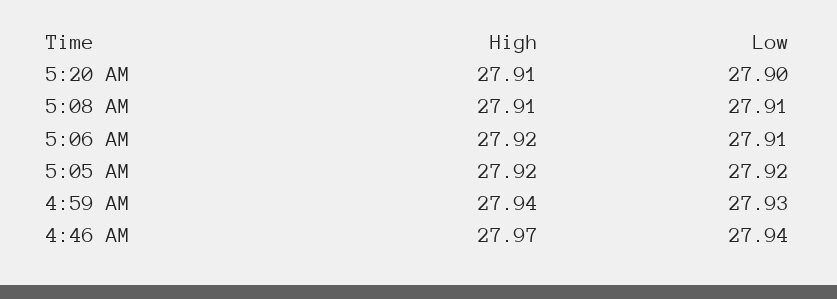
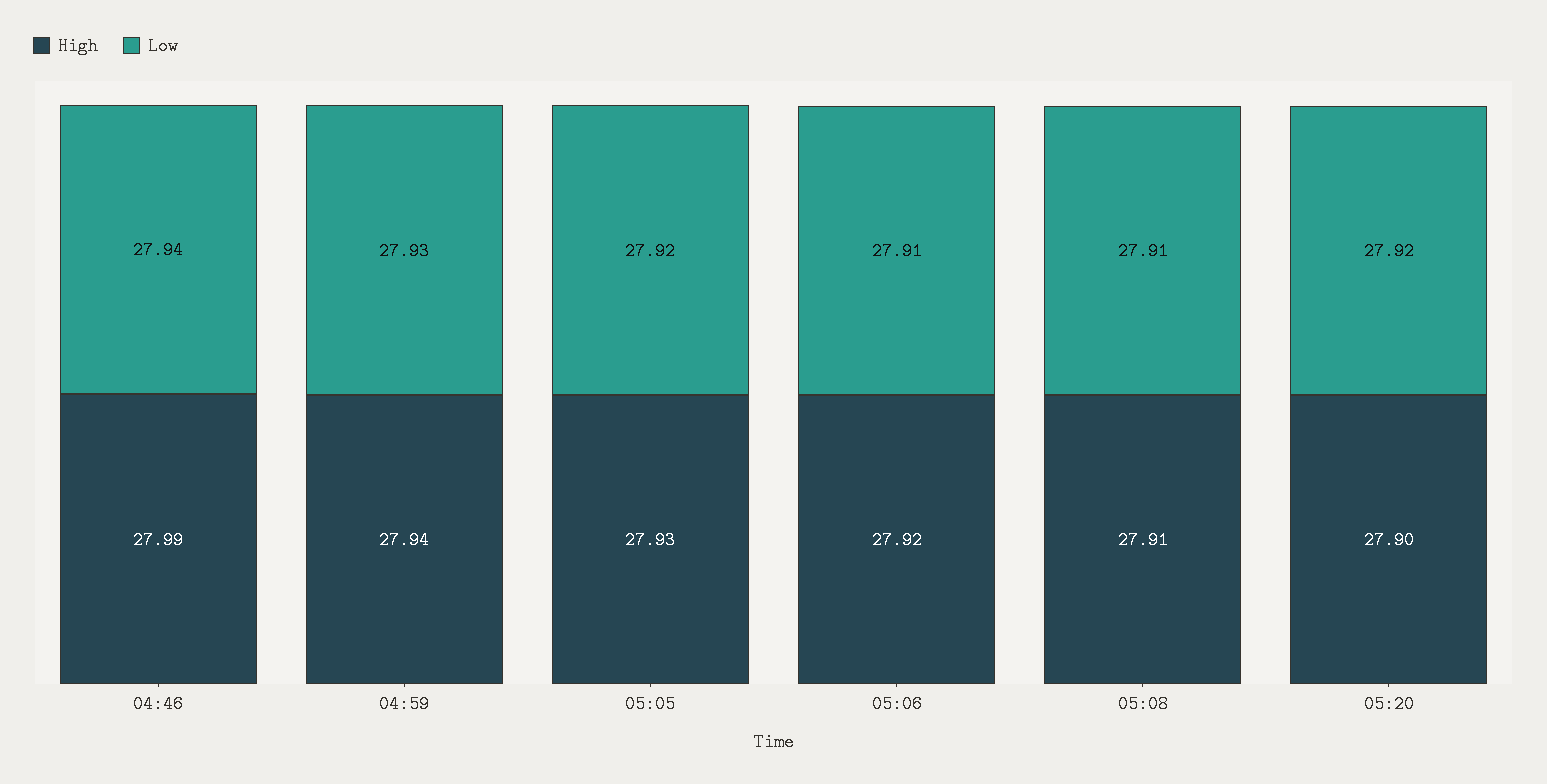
  {
    "High": {
-     "5:20 AM": 27.91,
+     "5:20 AM": 27.9,
      "5:08 AM": 27.91,
      "5:06 AM": 27.92,
-     "5:05 AM": 27.92,
+     "5:05 AM": 27.93,
      "4:59 AM": 27.94,
-     "4:46 AM": 27.97
+     "4:46 AM": 27.99
    },
    "Low": {
-     "5:20 AM": 27.9,
+     "5:20 AM": 27.92,
      "5:08 AM": 27.91,
      "5:06 AM": 27.91,
      "5:05 AM": 27.92,
      "4:59 AM": 27.93,
      "4:46 AM": 27.94
    }
  }

